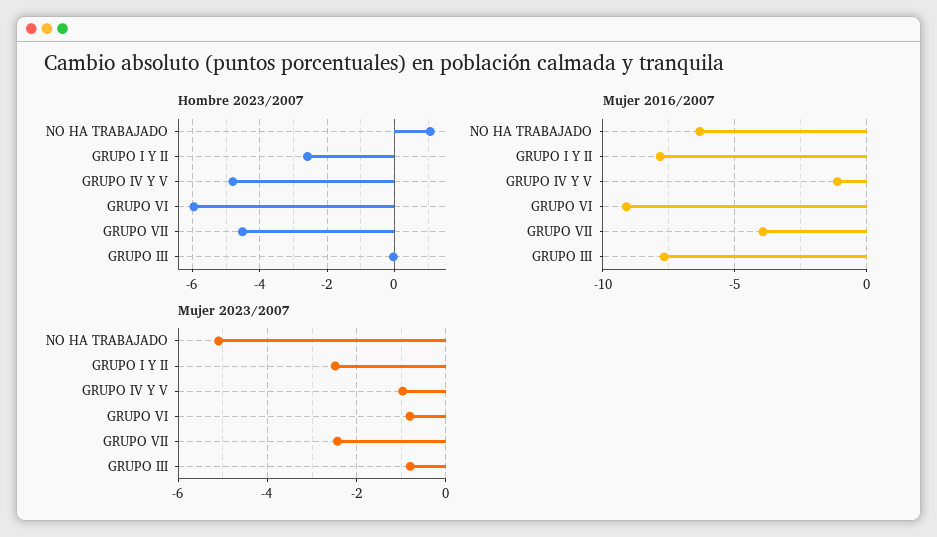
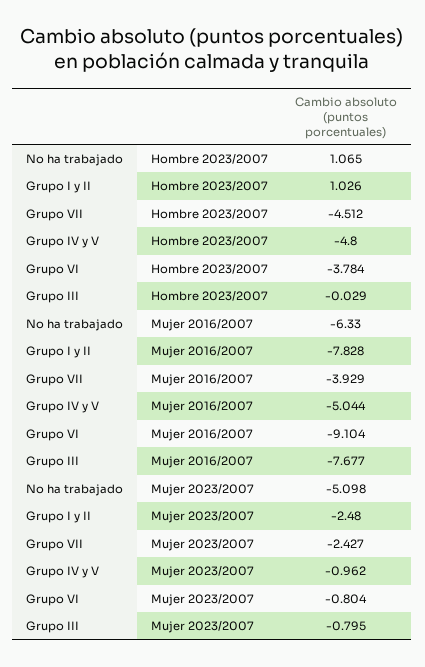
  {
    "Hombre 2023/2007": {
      "NO HA TRABAJADO": 1.065,
-     "GRUPO I Y II": -2.6,
+     "GRUPO I Y II": 1.026,
      "GRUPO IV Y V": -4.8,
-     "GRUPO VI": -6,
+     "GRUPO VI": -3.784,
      "GRUPO VII": -4.512,
      "GRUPO III": -0.029
    },
    "Mujer 2016/2007": {
      "NO HA TRABAJADO": -6.33,
      "GRUPO I Y II": -7.828,
-     "GRUPO IV Y V": -1,
+     "GRUPO IV Y V": -5.044,
      "GRUPO VI": -9.104,
      "GRUPO VII": -3.929,
      "GRUPO III": -7.677
    },
    "Mujer 2023/2007": {
      "NO HA TRABAJADO": -5.098,
      "GRUPO I Y II": -2.48,
      "GRUPO IV Y V": -0.962,
      "GRUPO VI": -0.804,
      "GRUPO VII": -2.427,
      "GRUPO III": -0.795
    }
  }

